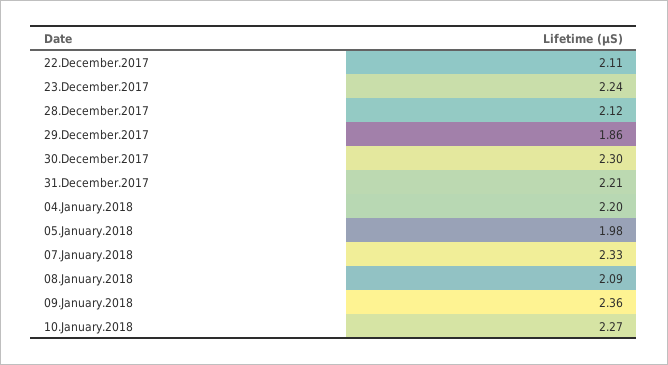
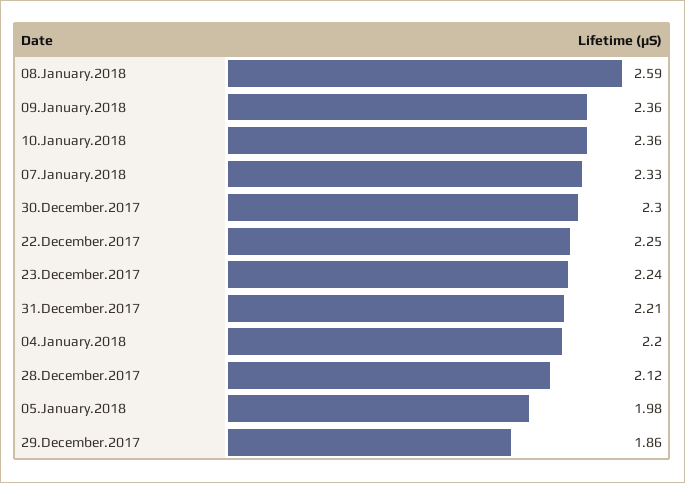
  {
-   "22.December.2017": 2.11,
+   "22.December.2017": 2.25,
    "23.December.2017": 2.24,
    "28.December.2017": 2.12,
    "29.December.2017": 1.86,
    "30.December.2017": 2.3,
    "31.December.2017": 2.21,
    "04.January.2018": 2.2,
    "05.January.2018": 1.98,
    "07.January.2018": 2.33,
-   "08.January.2018": 2.09,
+   "08.January.2018": 2.59,
    "09.January.2018": 2.36,
-   "10.January.2018": 2.27
+   "10.January.2018": 2.36
  }

